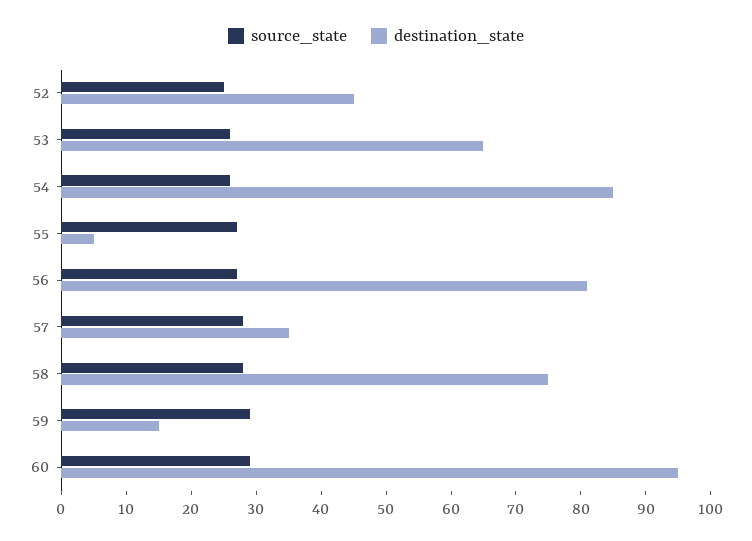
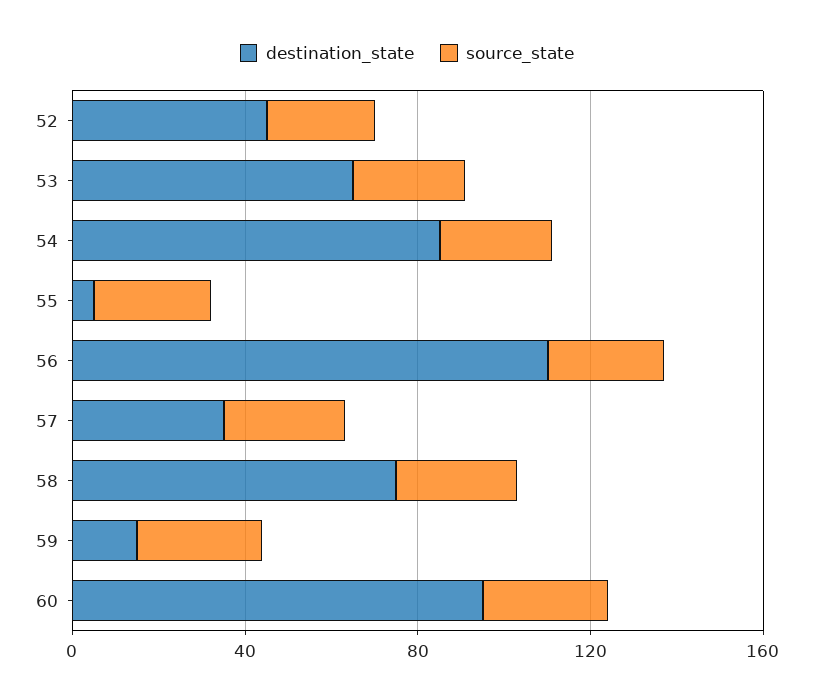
  {
    "source_state": {
      "52": 25,
      "53": 25,
      "54": 25,
      "55": 25,
      "56": 25,
      "57": 30,
      "58": 30,
      "59": 30,
      "60": 30
    },
    "destination_state": {
      "52": 45,
      "53": 65,
      "54": 85,
      "55": 5,
-     "56": 80,
+     "56": 110,
      "57": 35,
      "58": 75,
      "59": 15,
      "60": 95
    }
  }

